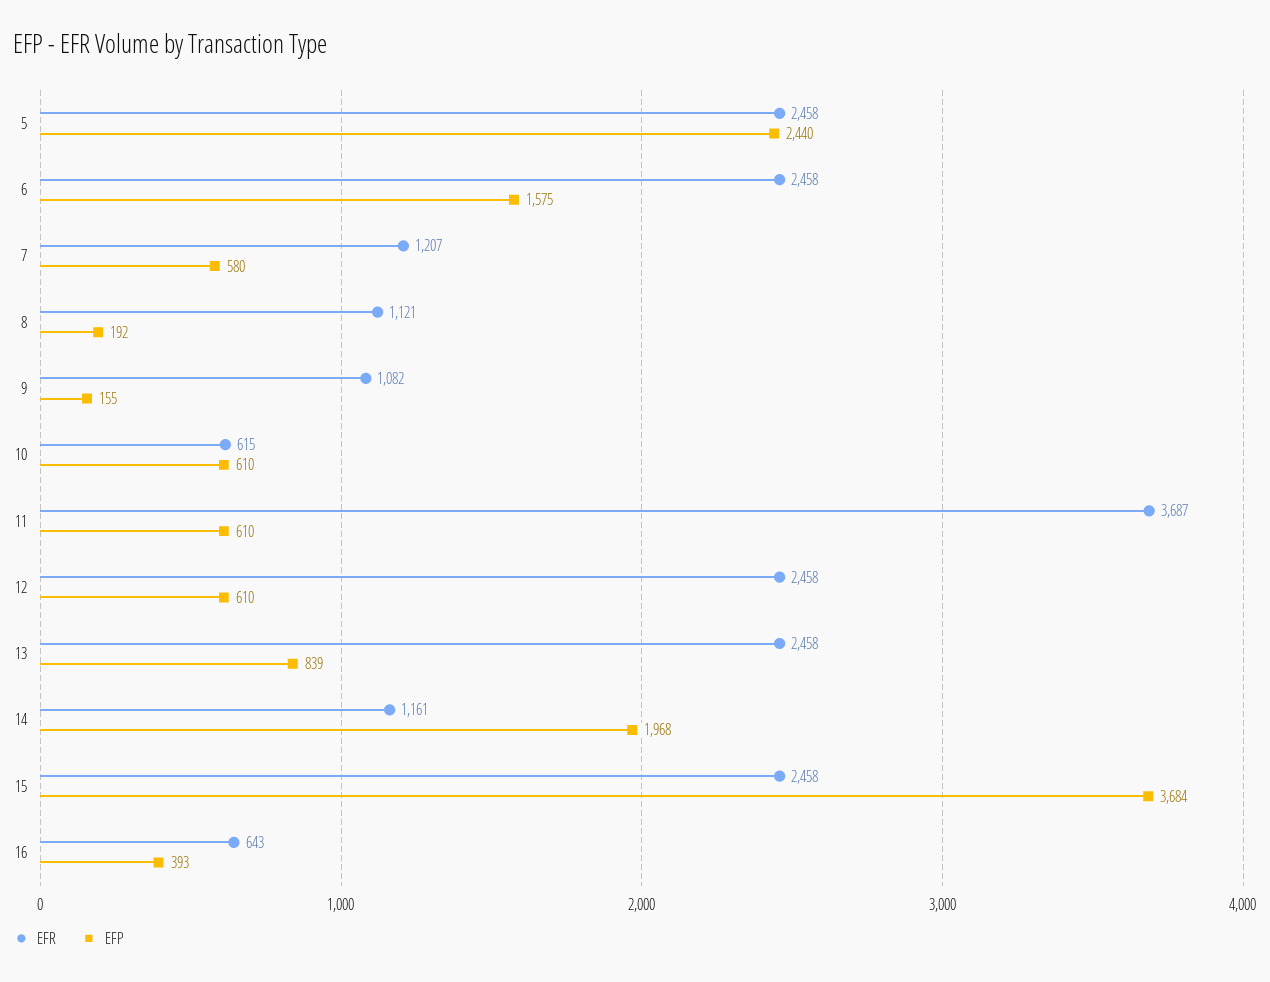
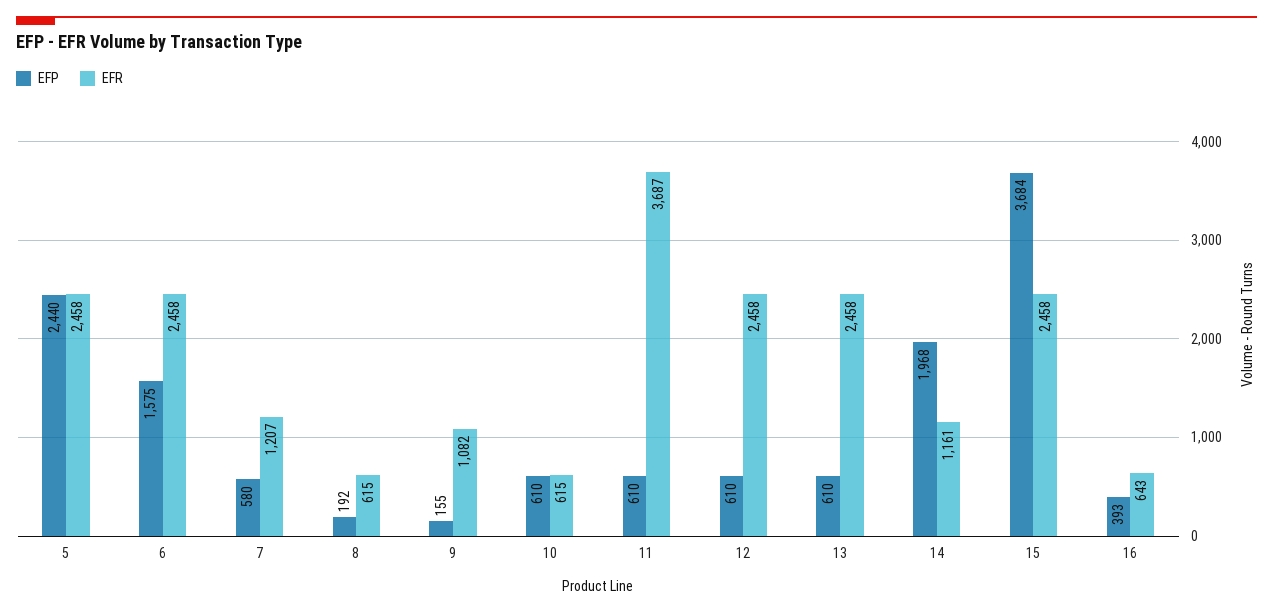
  {
    "EFR": {
      "5": 2458,
      "6": 2458,
      "7": 1207,
-     "8": 1121,
+     "8": 615,
      "9": 1082,
      "10": 615,
      "11": 3687,
      "12": 2458,
      "13": 2458,
      "14": 1161,
      "15": 2458,
      "16": 643
    },
    "EFP": {
      "5": 2440,
      "6": 1575,
      "7": 580,
      "8": 192,
      "9": 155,
      "10": 610,
      "11": 610,
      "12": 610,
-     "13": 839,
+     "13": 610,
      "14": 1968,
      "15": 3684,
      "16": 393
    }
  }

